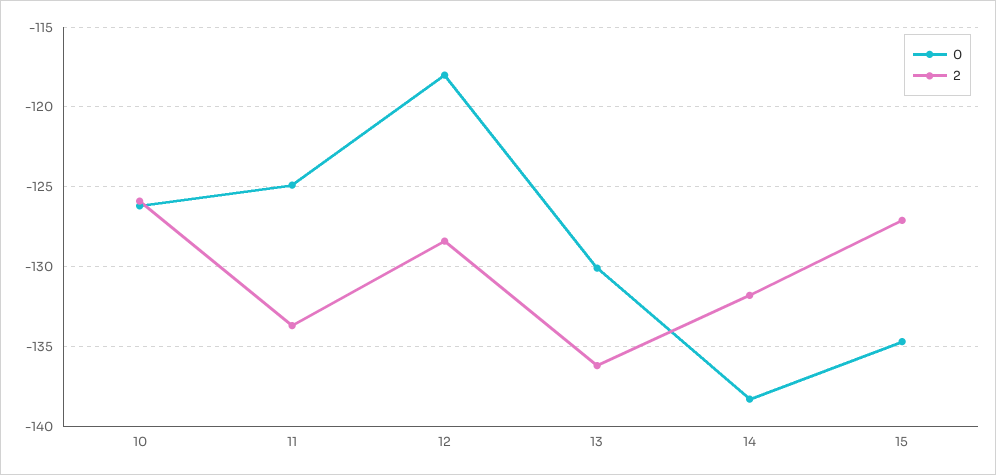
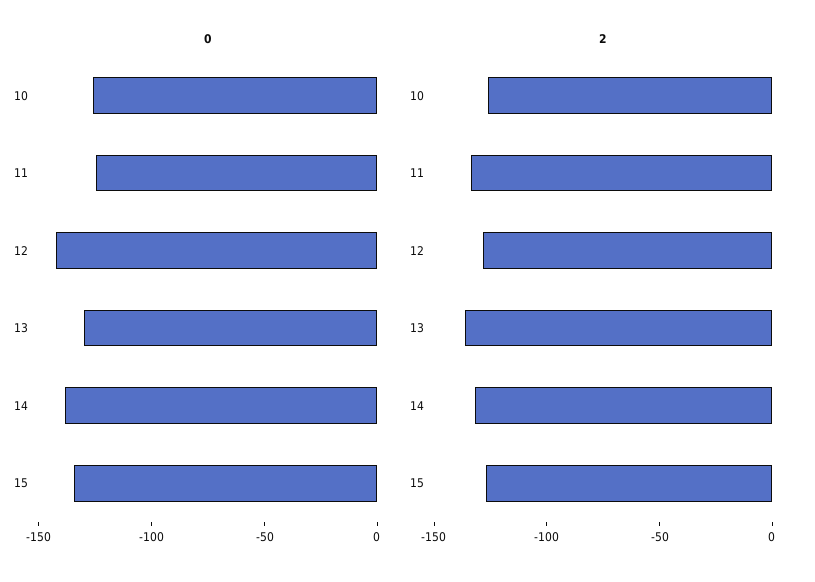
  {
    "0": {
      "10": -126,
      "11": -125,
-     "12": -118,
+     "12": -140,
      "13": -130,
      "14": -138.5,
      "15": -134.5
    },
    "2": {
      "10": -126,
      "11": -133.5,
      "12": -128.5,
      "13": -136,
      "14": -132,
      "15": -127
    }
  }

